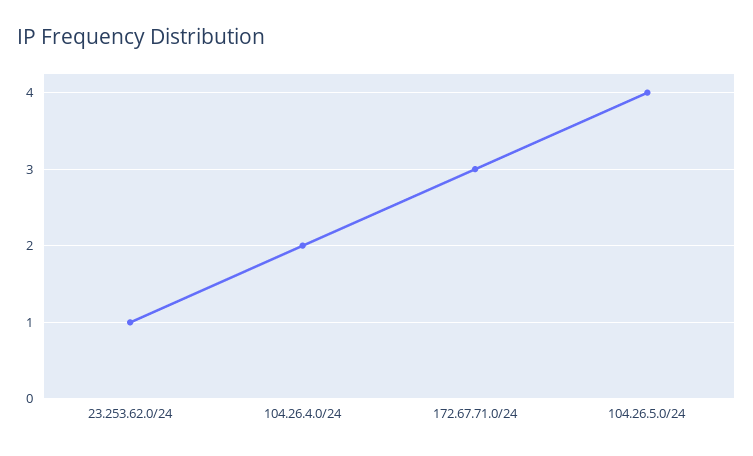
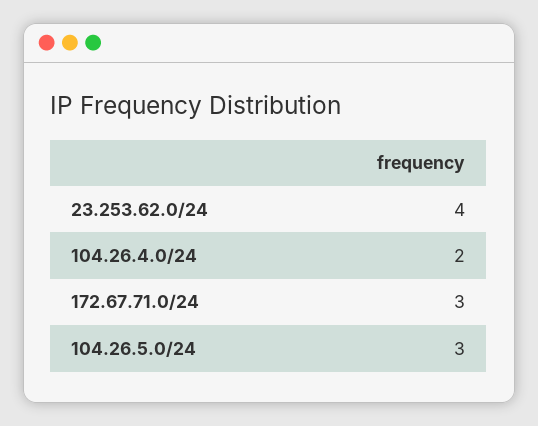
  {
-   "23.253.62.0/24": 1,
+   "23.253.62.0/24": 4,
    "104.26.4.0/24": 2,
    "172.67.71.0/24": 3,
-   "104.26.5.0/24": 4
+   "104.26.5.0/24": 3
  }

